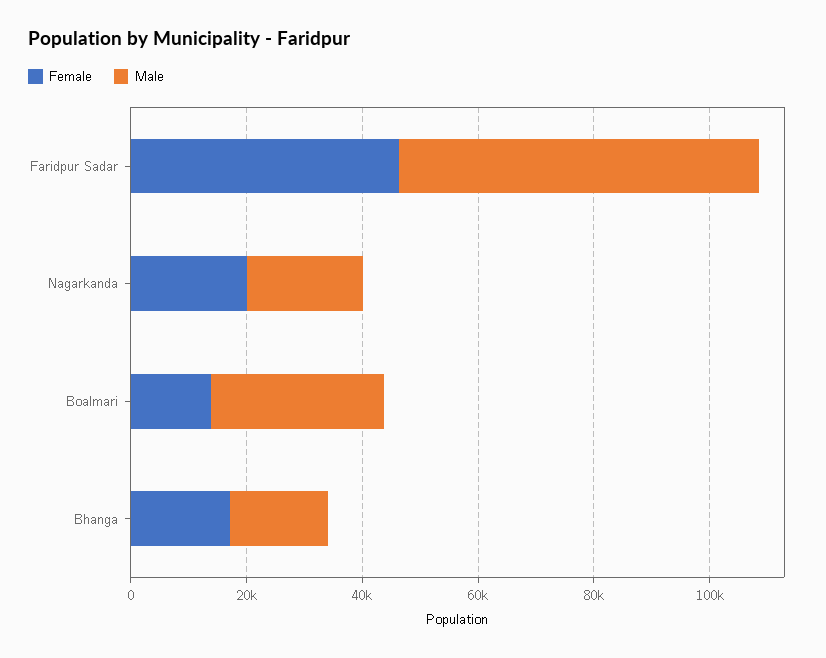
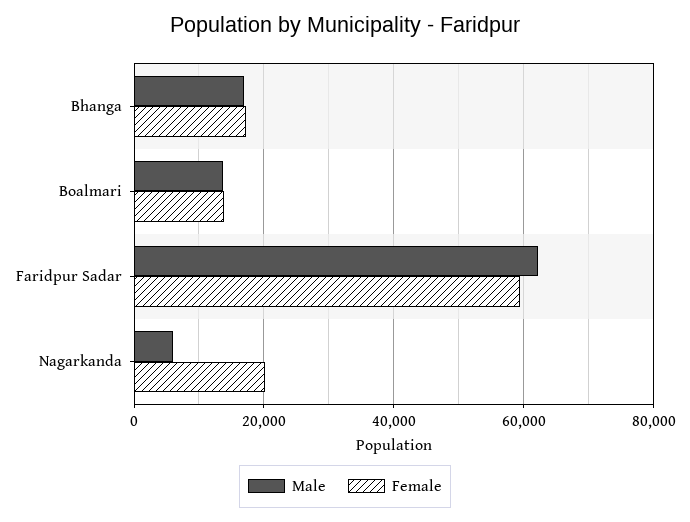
  {
    "Female": {
-     "Faridpur Sadar": 45000,
+     "Faridpur Sadar": 60000,
      "Nagarkanda": 20000,
      "Boalmari": 14000,
      "Bhanga": 18000
    },
    "Male": {
      "Faridpur Sadar": 62000,
-     "Nagarkanda": 20000,
+     "Nagarkanda": 6000,
-     "Boalmari": 30000,
+     "Boalmari": 14000,
      "Bhanga": 16000
    }
  }

